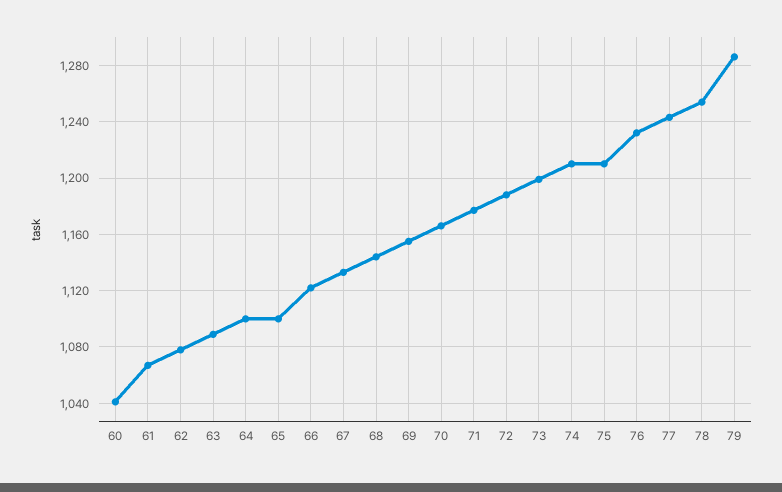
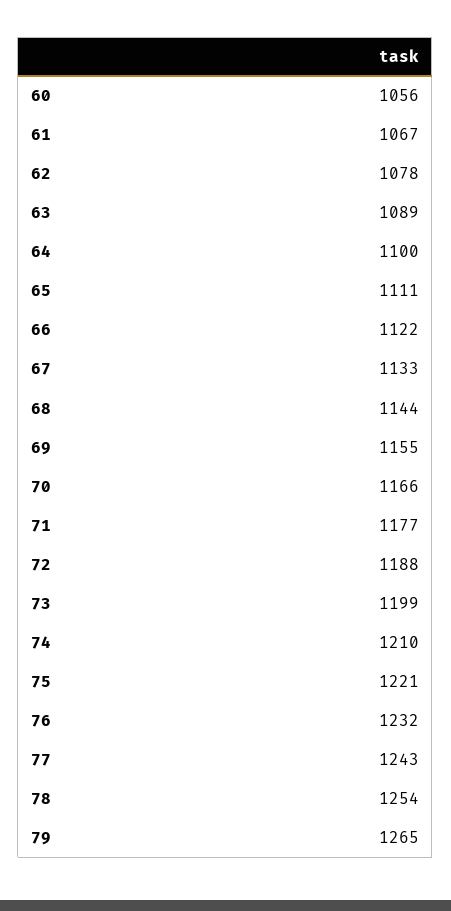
  {
-   "60": 1040,
+   "60": 1056,
    "61": 1067,
    "62": 1078,
    "63": 1089,
    "64": 1100,
-   "65": 1100,
+   "65": 1111,
    "66": 1122,
    "67": 1133,
    "68": 1144,
    "69": 1155,
    "70": 1166,
    "71": 1177,
    "72": 1188,
    "73": 1199,
    "74": 1210,
-   "75": 1210,
+   "75": 1221,
    "76": 1232,
    "77": 1243,
    "78": 1254,
-   "79": 1285
+   "79": 1265
  }

